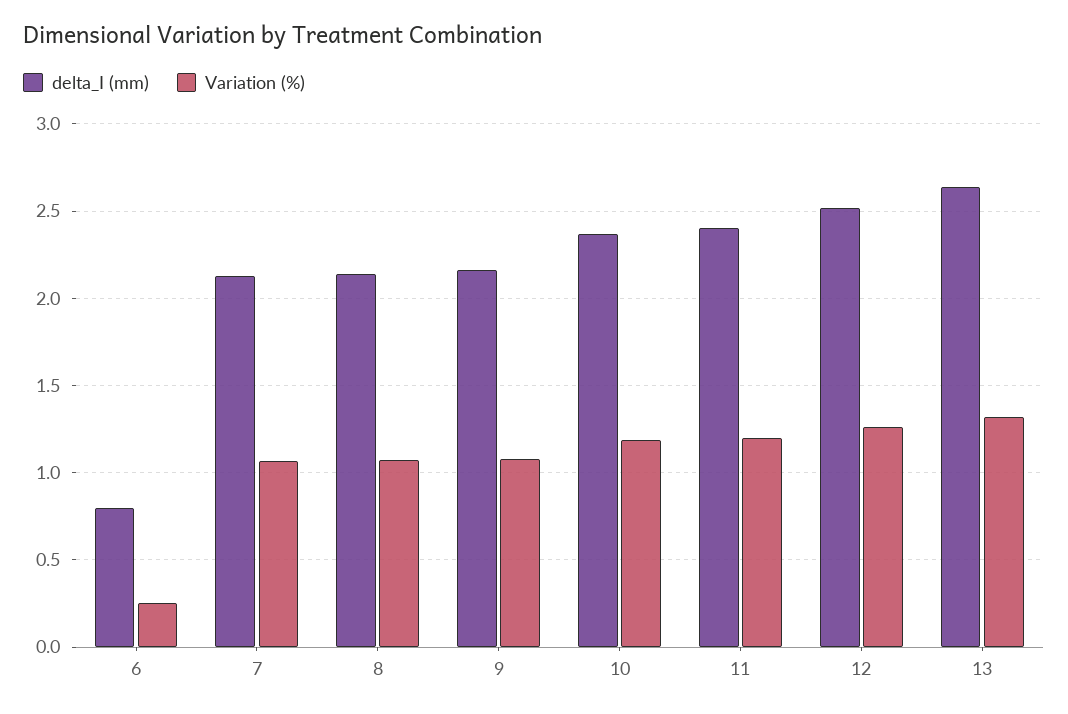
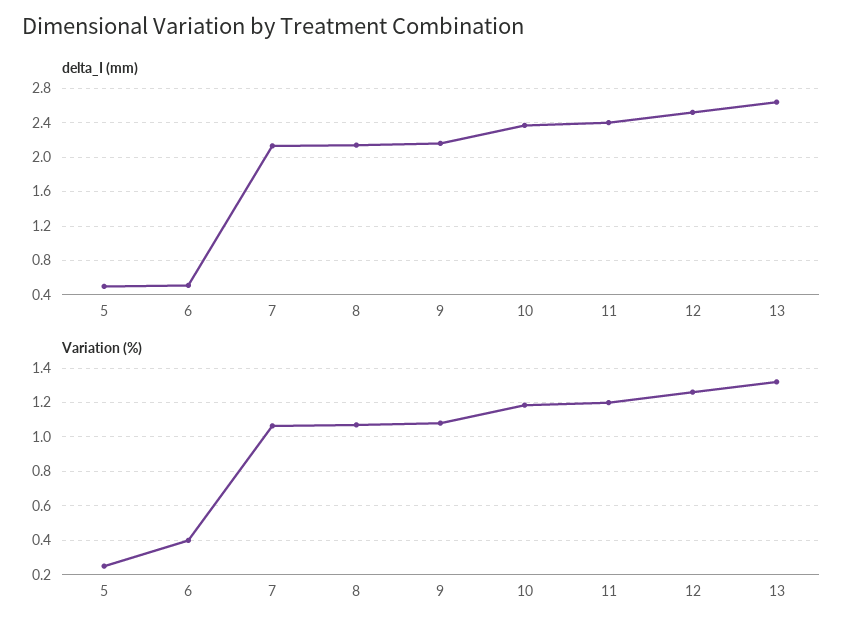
  {
    "delta_I (mm)": {
-     "6": 0.8,
+     "6": 0.5,
      "7": 2.15,
      "8": 2.15,
      "9": 2.15,
      "10": 2.35,
      "11": 2.4,
      "12": 2.5,
-     "13": 2.65
+     "13": 2.65,
+     "5": 0.5
    },
    "Variation (%)": {
-     "6": 0.25,
+     "6": 0.4,
      "7": 1.05,
      "8": 1.05,
      "9": 1.1,
      "10": 1.2,
      "11": 1.2,
      "12": 1.25,
-     "13": 1.3
+     "13": 1.3,
+     "5": 0.25
    }
  }

